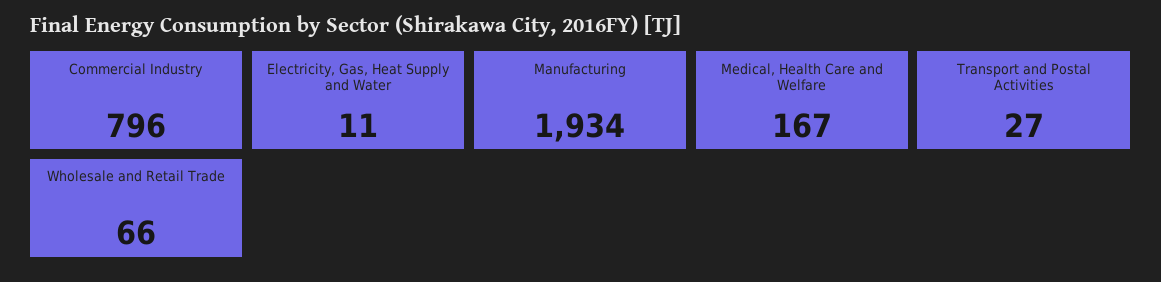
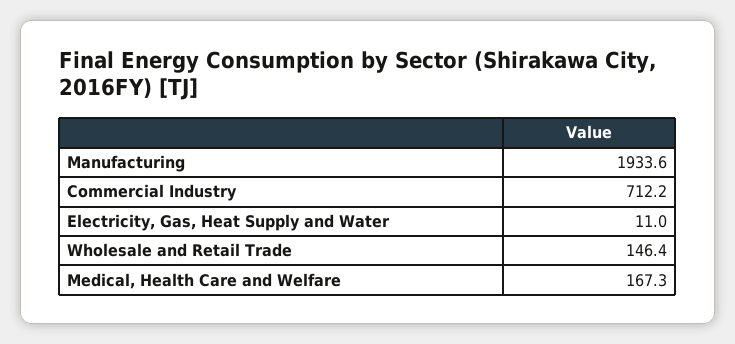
  {
-   "Commercial Industry": 796,
+   "Commercial Industry": 712.2,
    "Electricity, Gas, Heat Supply and Water": 11,
    "Manufacturing": 1933.6,
    "Medical, Health Care and Welfare": 167.3,
-   "Transport and Postal Activities": 27,
-   "Wholesale and Retail Trade": 66
+   "Wholesale and Retail Trade": 146.4
  }

